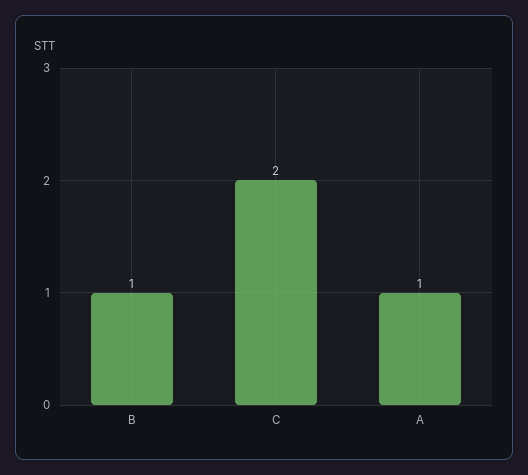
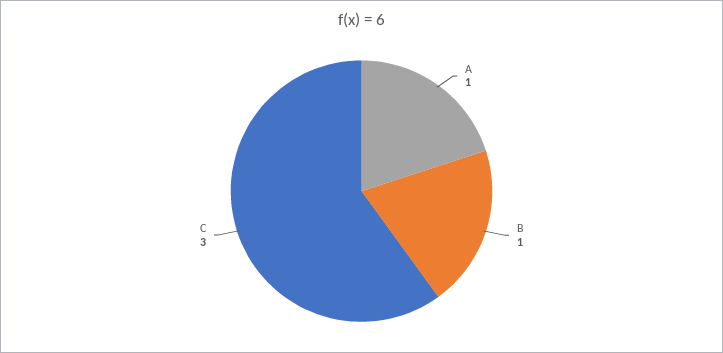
  {
    "B": 1,
-   "C": 2,
+   "C": 3,
    "A": 1
  }

